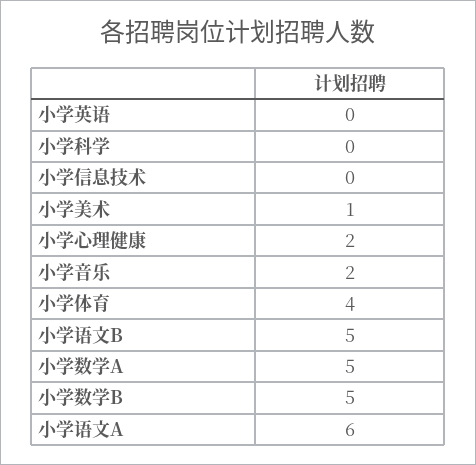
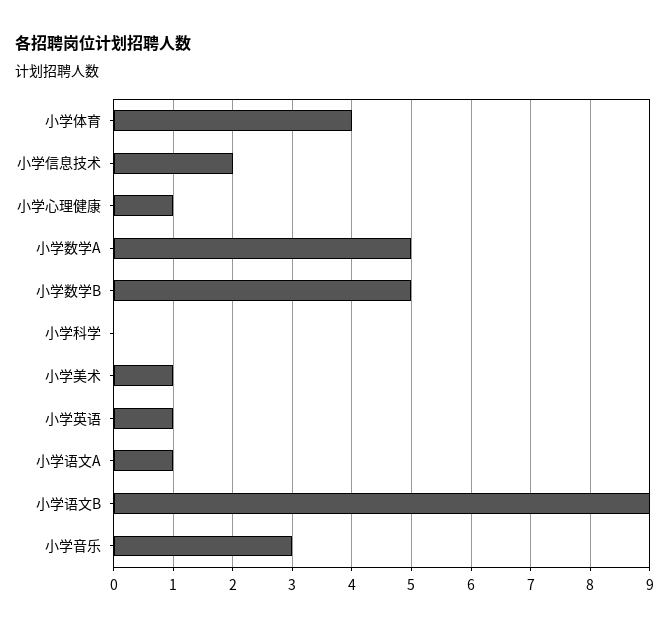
  {
-   "小学英语": 0,
+   "小学英语": 1,
    "小学科学": 0,
-   "小学信息技术": 0,
+   "小学信息技术": 2,
    "小学美术": 1,
-   "小学心理健康": 2,
+   "小学心理健康": 1,
-   "小学音乐": 2,
+   "小学音乐": 3,
    "小学体育": 4,
-   "小学语文B": 5,
+   "小学语文B": 9,
    "小学数学A": 5,
    "小学数学B": 5,
-   "小学语文A": 6
+   "小学语文A": 1
  }

